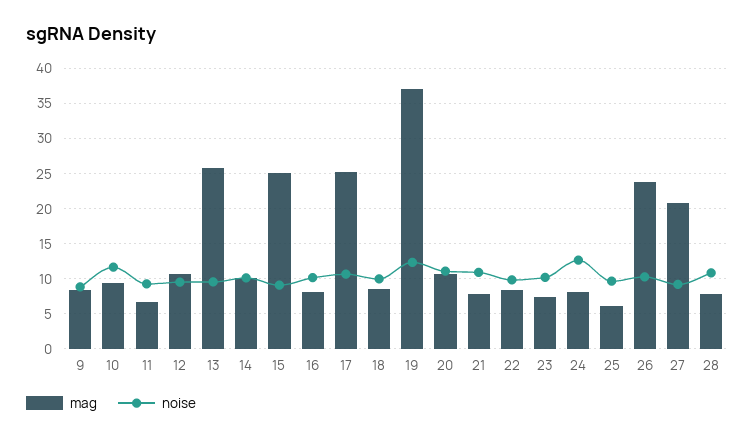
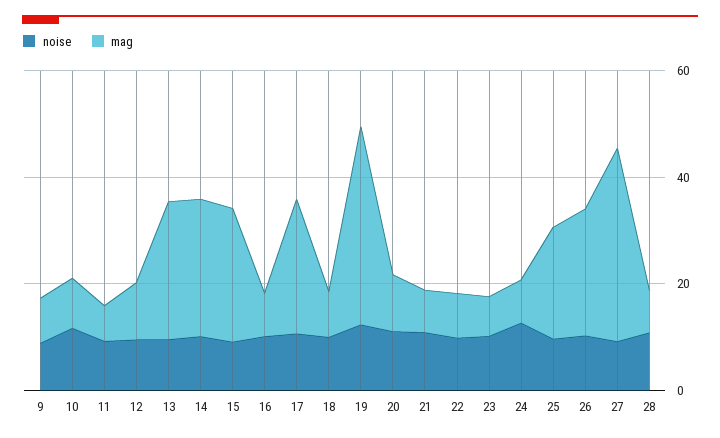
  {
    "mag": {
      "9": 8,
      "10": 9,
      "11": 7,
      "12": 11,
      "13": 26,
-     "14": 10,
+     "14": 25,
      "15": 25,
      "16": 8,
      "17": 25,
      "18": 9,
      "19": 37,
      "20": 11,
      "21": 8,
      "22": 8,
      "23": 7,
      "24": 8,
-     "25": 6,
+     "25": 20,
      "26": 24,
-     "27": 21,
+     "27": 35,
      "28": 8
    },
    "noise": {
      "9": 9,
      "10": 12,
      "11": 9,
      "12": 10,
      "13": 10,
      "14": 10,
      "15": 9,
      "16": 10,
      "17": 11,
      "18": 10,
      "19": 12,
      "20": 11,
      "21": 11,
      "22": 10,
      "23": 10,
      "24": 13,
      "25": 10,
      "26": 10,
      "27": 9,
      "28": 11
    }
  }

